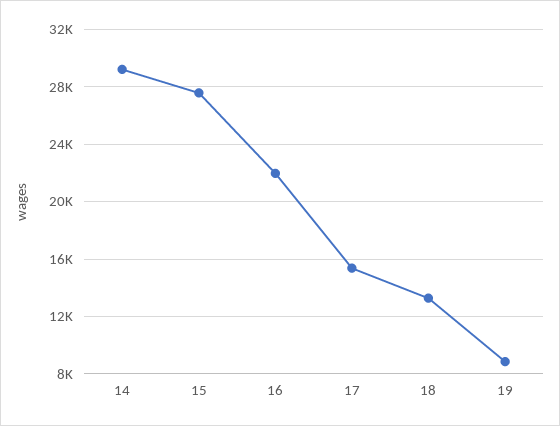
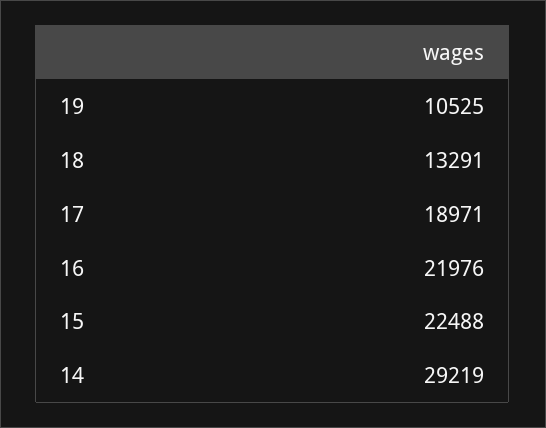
  {
    "14": 29219,
-   "15": 27500,
+   "15": 22488,
    "16": 21976,
-   "17": 15500,
+   "17": 18971,
    "18": 13291,
-   "19": 9000
+   "19": 10525
  }

